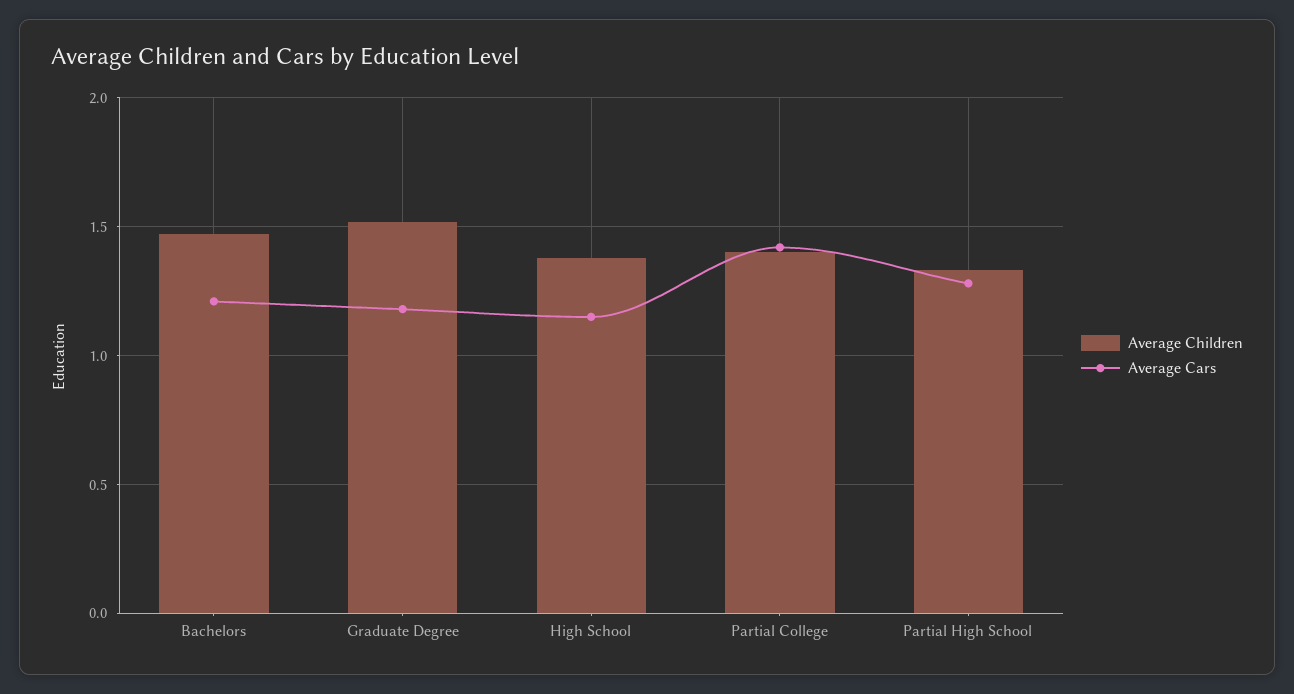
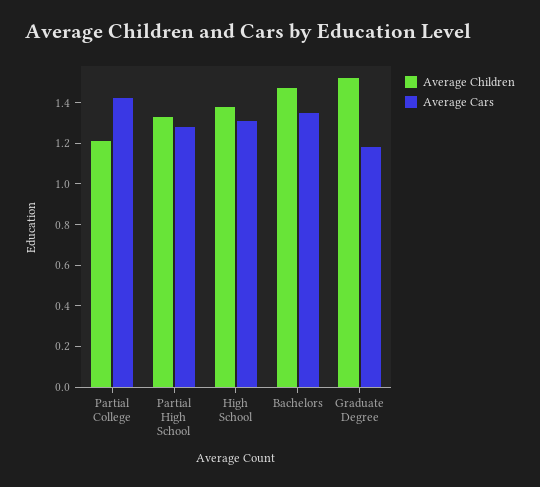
  {
    "Average Children": {
      "Bachelors": 1.45,
      "Graduate Degree": 1.5,
      "High School": 1.4,
-     "Partial College": 1.4,
+     "Partial College": 1.2,
      "Partial High School": 1.35
    },
    "Average Cars": {
-     "Bachelors": 1.2,
+     "Bachelors": 1.35,
      "Graduate Degree": 1.2,
-     "High School": 1.15,
+     "High School": 1.3,
      "Partial College": 1.4,
      "Partial High School": 1.3
    }
  }

